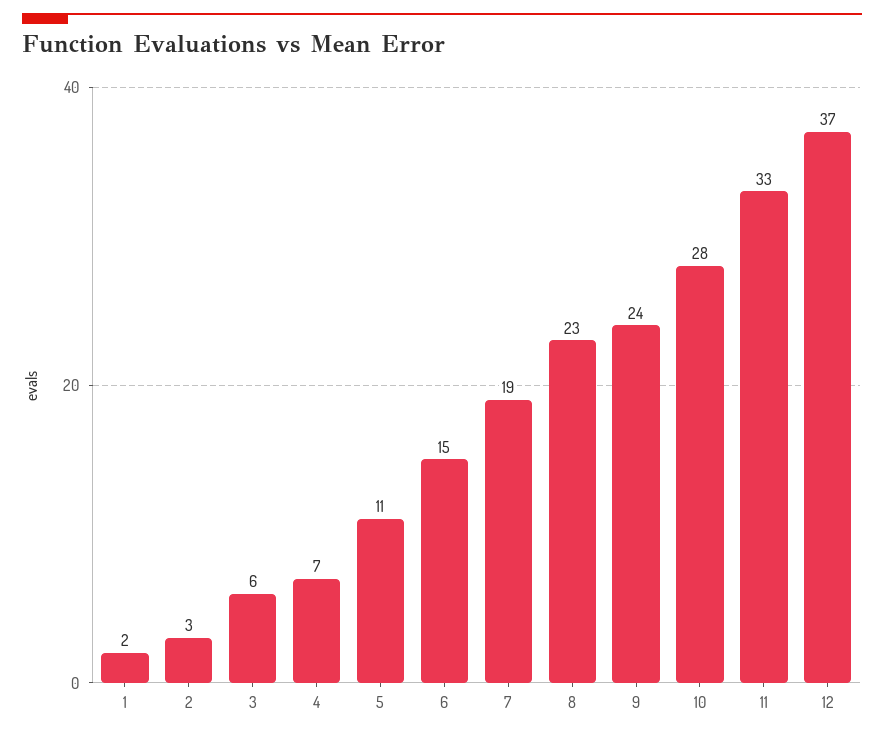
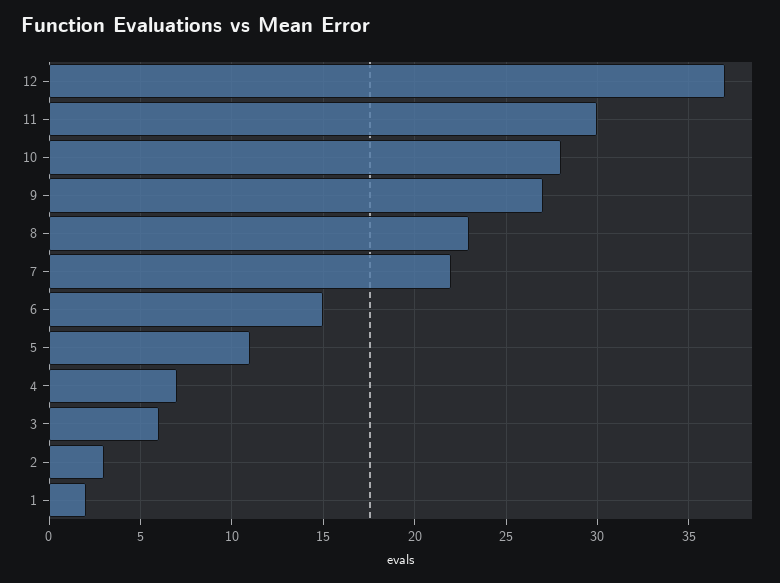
  {
    "1": 2,
    "2": 3,
    "3": 6,
    "4": 7,
    "5": 11,
    "6": 15,
-   "7": 19,
+   "7": 22,
    "8": 23,
-   "9": 24,
+   "9": 27,
    "10": 28,
-   "11": 33,
+   "11": 30,
    "12": 37
  }

